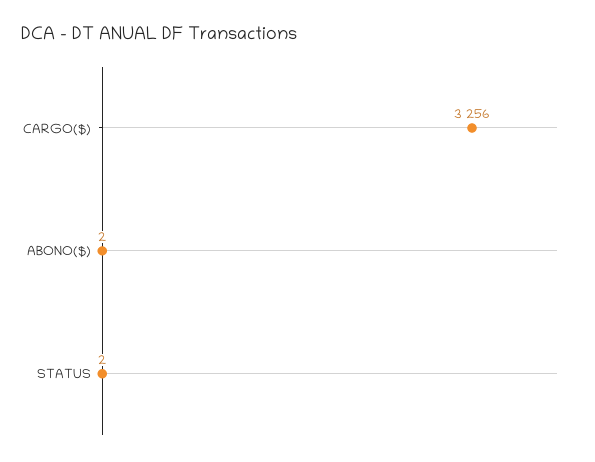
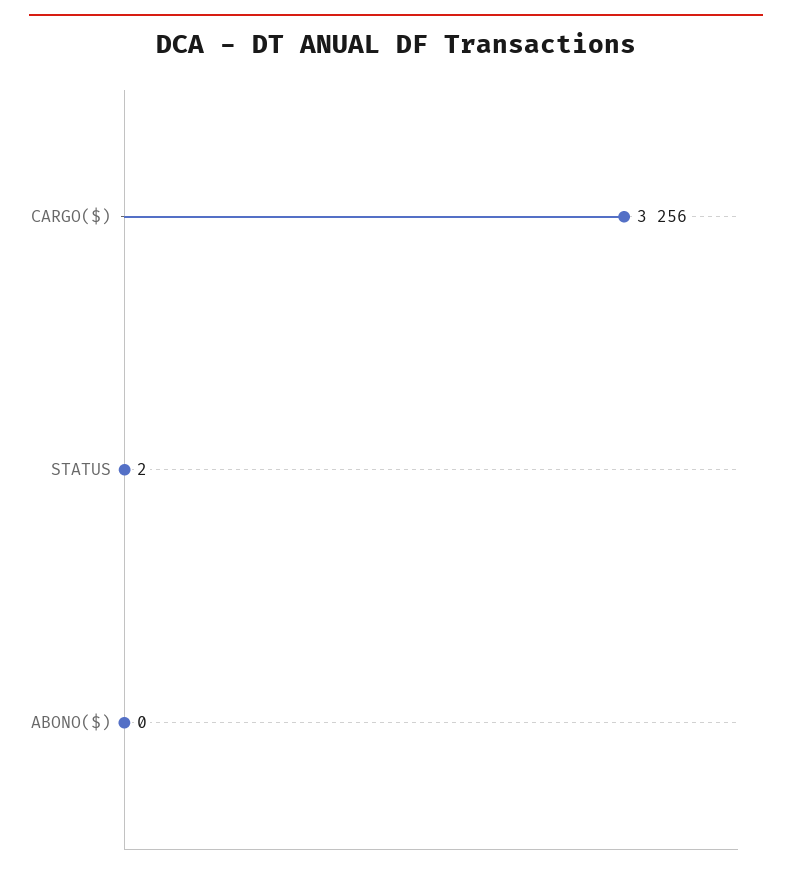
  {
    "CARGO($)": 3256,
-   "ABONO($)": 2,
+   "ABONO($)": 0,
    "STATUS": 2
  }

